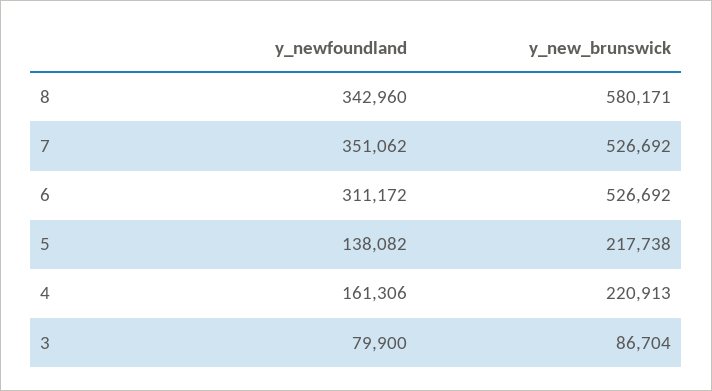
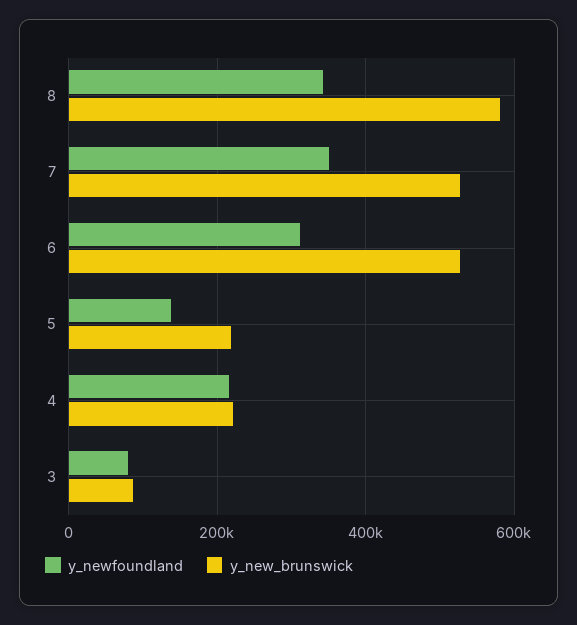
  {
    "y_newfoundland": {
      "8": 342960,
      "7": 351062,
      "6": 311172,
      "5": 138082,
-     "4": 161306,
+     "4": 220000,
      "3": 79900
    },
    "y_new_brunswick": {
      "8": 580171,
      "7": 526692,
      "6": 526692,
      "5": 217738,
      "4": 220913,
      "3": 86704
    }
  }

